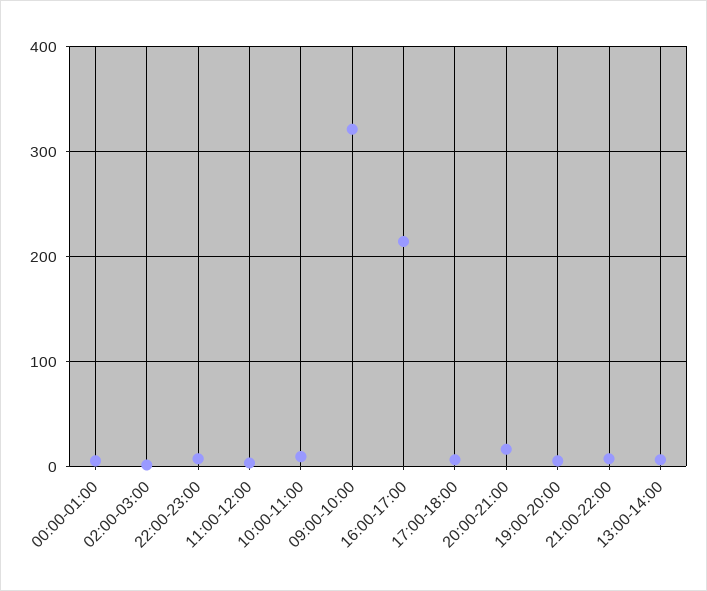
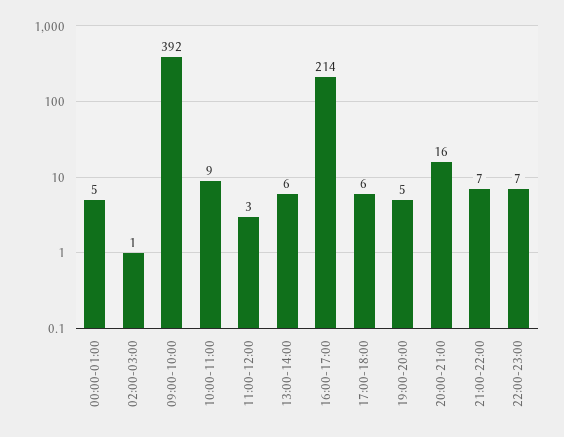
  {
    "00:00-01:00": 5,
    "02:00-03:00": 1,
    "22:00-23:00": 7,
    "11:00-12:00": 3,
    "10:00-11:00": 9,
-   "09:00-10:00": 320,
+   "09:00-10:00": 392,
    "16:00-17:00": 214,
    "17:00-18:00": 6,
    "20:00-21:00": 16,
    "19:00-20:00": 5,
    "21:00-22:00": 7,
    "13:00-14:00": 6
  }

